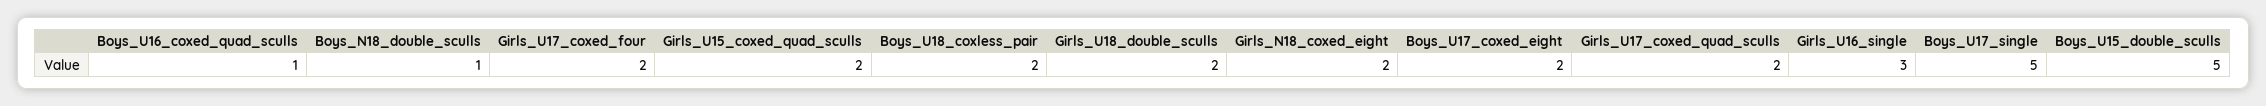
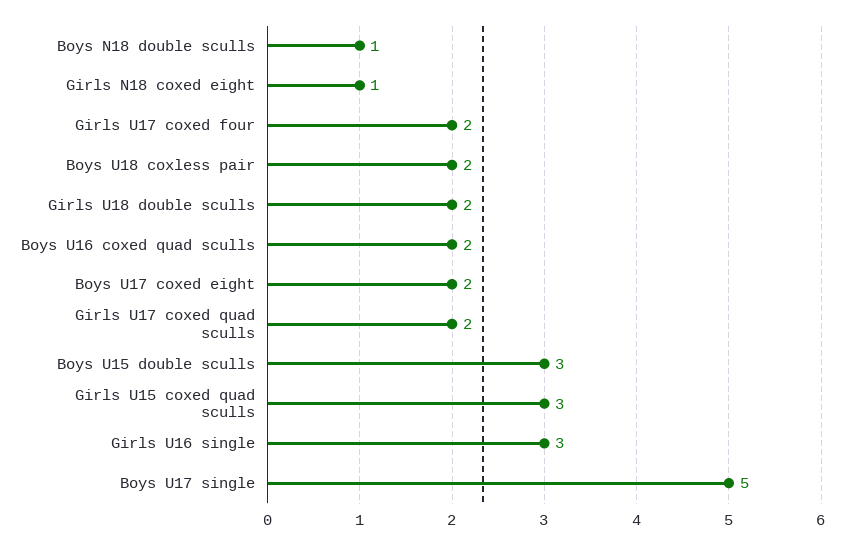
  {
-   "Boys_U16_coxed_quad_sculls": 1,
+   "Boys_U16_coxed_quad_sculls": 2,
    "Boys_N18_double_sculls": 1,
    "Girls_U17_coxed_four": 2,
-   "Girls_U15_coxed_quad_sculls": 2,
+   "Girls_U15_coxed_quad_sculls": 3,
    "Boys_U18_coxless_pair": 2,
    "Girls_U18_double_sculls": 2,
-   "Girls_N18_coxed_eight": 2,
+   "Girls_N18_coxed_eight": 1,
    "Boys_U17_coxed_eight": 2,
    "Girls_U17_coxed_quad_sculls": 2,
    "Girls_U16_single": 3,
    "Boys_U17_single": 5,
-   "Boys_U15_double_sculls": 5
+   "Boys_U15_double_sculls": 3
  }

